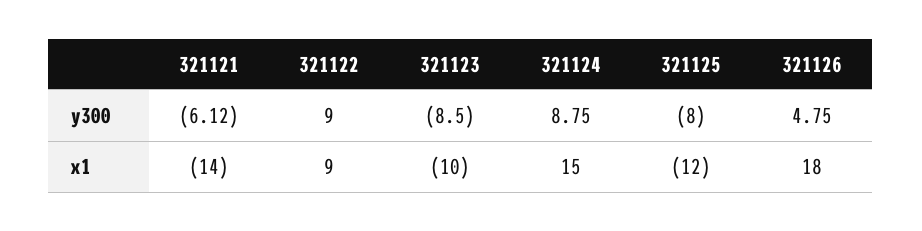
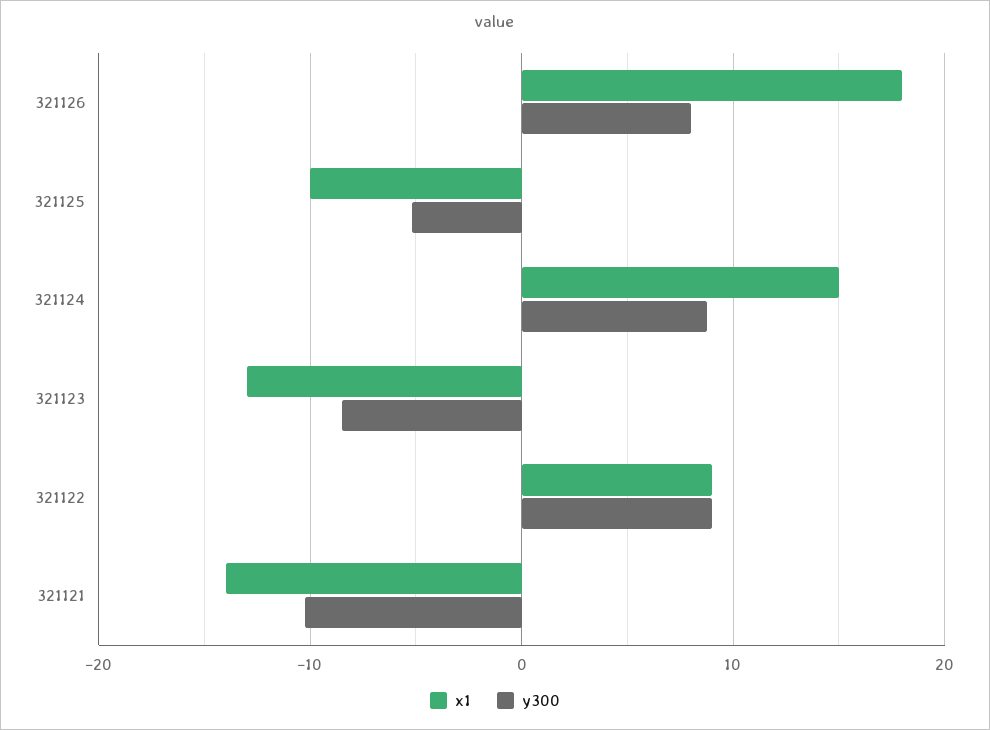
  {
    "y300": {
-     "321121": -6.12,
+     "321121": -10,
      "321122": 9,
      "321123": -8.5,
      "321124": 8.75,
-     "321125": -8,
+     "321125": -5,
-     "321126": 4.75
+     "321126": 8
    },
    "x1": {
      "321121": -14,
      "321122": 9,
-     "321123": -10,
+     "321123": -13,
      "321124": 15,
-     "321125": -12,
+     "321125": -10,
      "321126": 18
    }
  }

